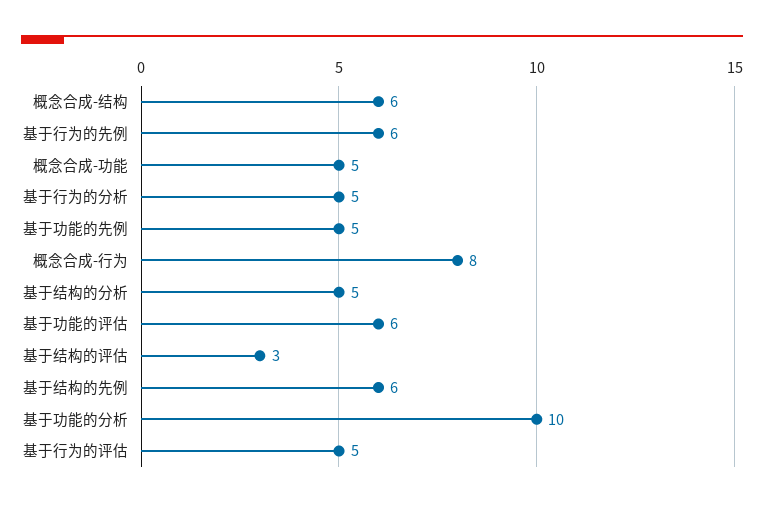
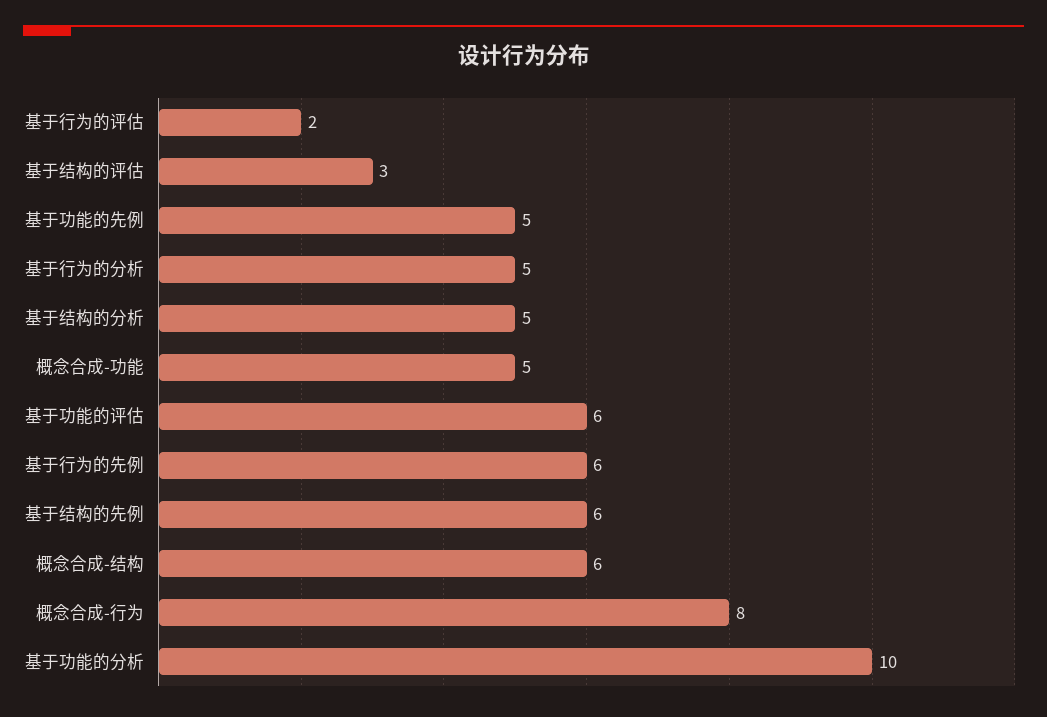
  {
    "概念合成-结构": 6,
    "基于行为的先例": 6,
    "概念合成-功能": 5,
    "基于行为的分析": 5,
    "基于功能的先例": 5,
    "概念合成-行为": 8,
    "基于结构的分析": 5,
    "基于功能的评估": 6,
    "基于结构的评估": 3,
    "基于结构的先例": 6,
    "基于功能的分析": 10,
-   "基于行为的评估": 5
+   "基于行为的评估": 2
  }

